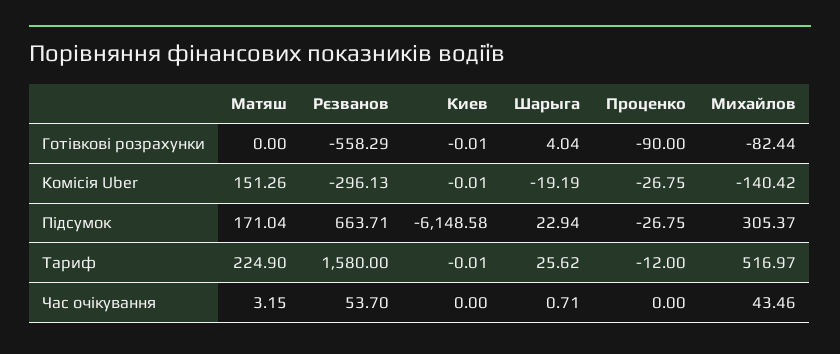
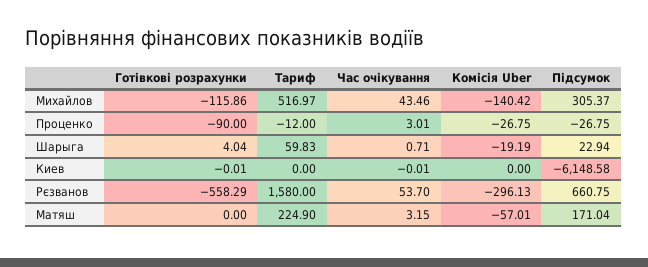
  {
    "Матяш": {
      "Готівкові розрахунки": 0,
-     "Комісія Uber": 151.26,
+     "Комісія Uber": -57.01,
      "Підсумок": 171.04,
      "Тариф": 224.9,
      "Час очікування": 3.15
    },
    "Рєзванов": {
      "Готівкові розрахунки": -558.29,
      "Комісія Uber": -296.13,
-     "Підсумок": 663.71,
+     "Підсумок": 660.75,
      "Тариф": 1580,
      "Час очікування": 53.7
    },
    "Киев": {
      "Готівкові розрахунки": -0.01,
-     "Комісія Uber": -0.01,
+     "Комісія Uber": 0,
      "Підсумок": -6148.58,
-     "Тариф": -0.01,
+     "Тариф": 0,
-     "Час очікування": 0
+     "Час очікування": -0.01
    },
    "Шарыга": {
      "Готівкові розрахунки": 4.04,
      "Комісія Uber": -19.19,
      "Підсумок": 22.94,
-     "Тариф": 25.62,
+     "Тариф": 59.83,
      "Час очікування": 0.71
    },
    "Проценко": {
      "Готівкові розрахунки": -90,
      "Комісія Uber": -26.75,
      "Підсумок": -26.75,
      "Тариф": -12,
-     "Час очікування": 0
+     "Час очікування": 3.01
    },
    "Михайлов": {
-     "Готівкові розрахунки": -82.44,
+     "Готівкові розрахунки": -115.86,
      "Комісія Uber": -140.42,
      "Підсумок": 305.37,
      "Тариф": 516.97,
      "Час очікування": 43.46
    }
  }

